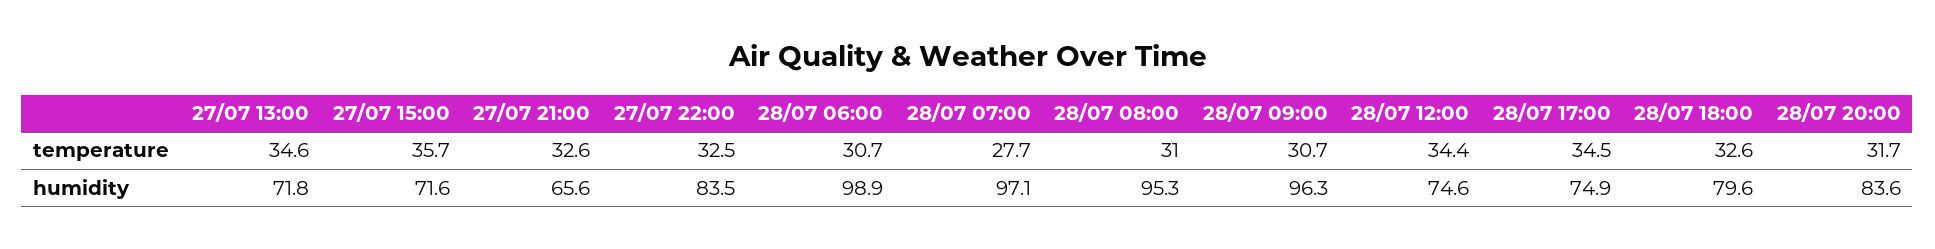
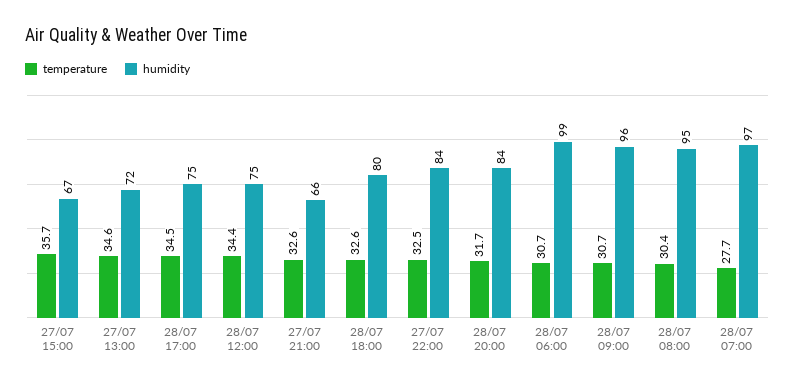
  {
    "temperature": {
      "27/07 13:00": 34.6,
      "27/07 15:00": 35.7,
      "27/07 21:00": 32.6,
      "27/07 22:00": 32.5,
      "28/07 06:00": 30.7,
      "28/07 07:00": 27.7,
-     "28/07 08:00": 31,
+     "28/07 08:00": 30.4,
      "28/07 09:00": 30.7,
      "28/07 12:00": 34.4,
      "28/07 17:00": 34.5,
      "28/07 18:00": 32.6,
      "28/07 20:00": 31.7
    },
    "humidity": {
      "27/07 13:00": 71.8,
-     "27/07 15:00": 71.6,
+     "27/07 15:00": 67,
      "27/07 21:00": 65.6,
      "27/07 22:00": 83.5,
      "28/07 06:00": 98.9,
      "28/07 07:00": 97.1,
      "28/07 08:00": 95.3,
      "28/07 09:00": 96.3,
      "28/07 12:00": 74.6,
      "28/07 17:00": 74.9,
      "28/07 18:00": 79.6,
      "28/07 20:00": 83.6
    }
  }

